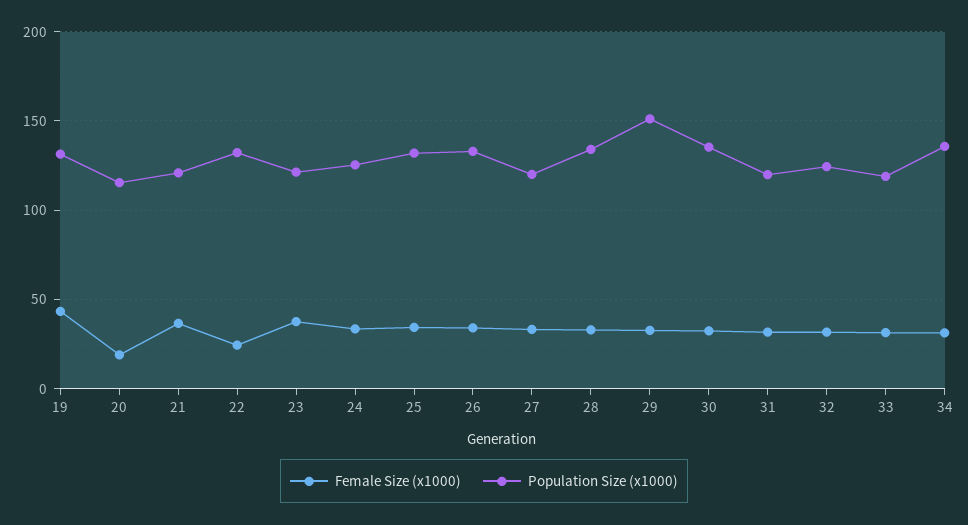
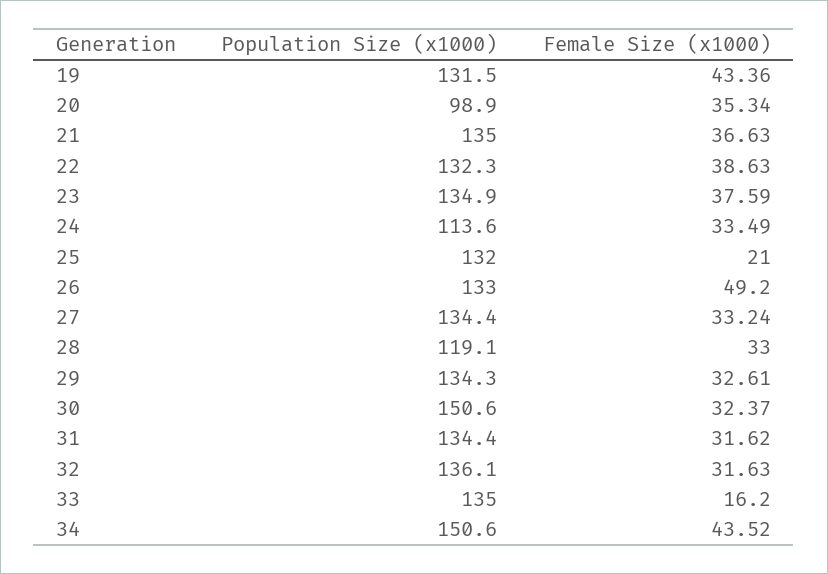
  {
    "Female Size (x1000)": {
      "19": 43.36,
-     "20": 20,
+     "20": 35.34,
      "21": 36.63,
-     "22": 25,
+     "22": 38.63,
      "23": 37.59,
      "24": 33.49,
-     "25": 35,
+     "25": 21,
-     "26": 35,
+     "26": 49.2,
      "27": 33.24,
      "28": 33,
      "29": 32.61,
      "30": 32.37,
      "31": 31.62,
      "32": 31.63,
-     "33": 30,
+     "33": 16.2,
-     "34": 30
+     "34": 43.52
    },
    "Population Size (x1000)": {
      "19": 131.5,
-     "20": 115,
+     "20": 98.9,
-     "21": 120,
+     "21": 135,
      "22": 132.3,
-     "23": 120,
+     "23": 134.9,
-     "24": 125,
+     "24": 113.6,
      "25": 132,
      "26": 133,
-     "27": 120,
+     "27": 134.4,
-     "28": 135,
+     "28": 119.1,
-     "29": 150,
+     "29": 134.3,
-     "30": 135,
+     "30": 150.6,
-     "31": 120,
+     "31": 134.4,
-     "32": 125,
+     "32": 136.1,
-     "33": 120,
+     "33": 135,
-     "34": 135
+     "34": 150.6
    }
  }

